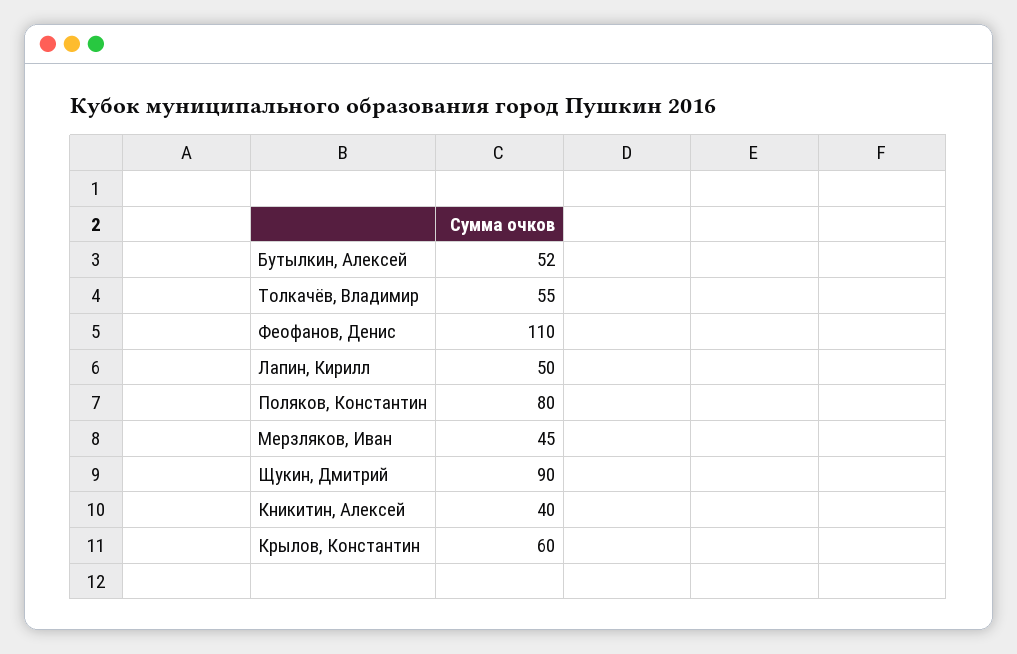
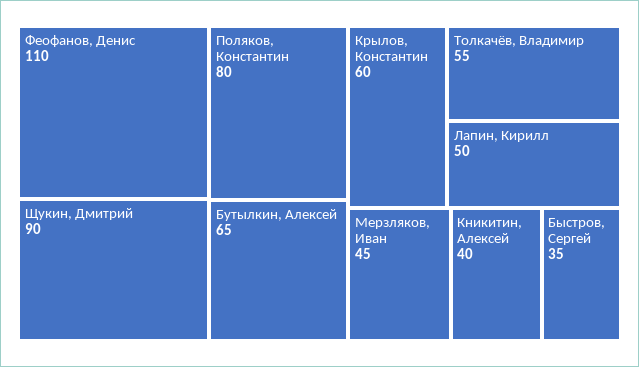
  {
-   "Бутылкин, Алексей": 52,
+   "Бутылкин, Алексей": 65,
    "Толкачёв, Владимир": 55,
    "Феофанов, Денис": 110,
    "Лапин, Кирилл": 50,
    "Поляков, Константин": 80,
    "Мерзляков, Иван": 45,
    "Щукин, Дмитрий": 90,
    "Кникитин, Алексей": 40,
-   "Крылов, Константин": 60
+   "Крылов, Константин": 60,
+   "Быстров, Сергей": 35
  }

